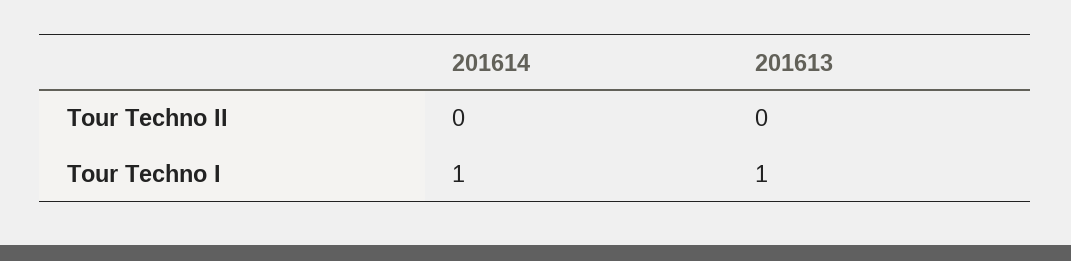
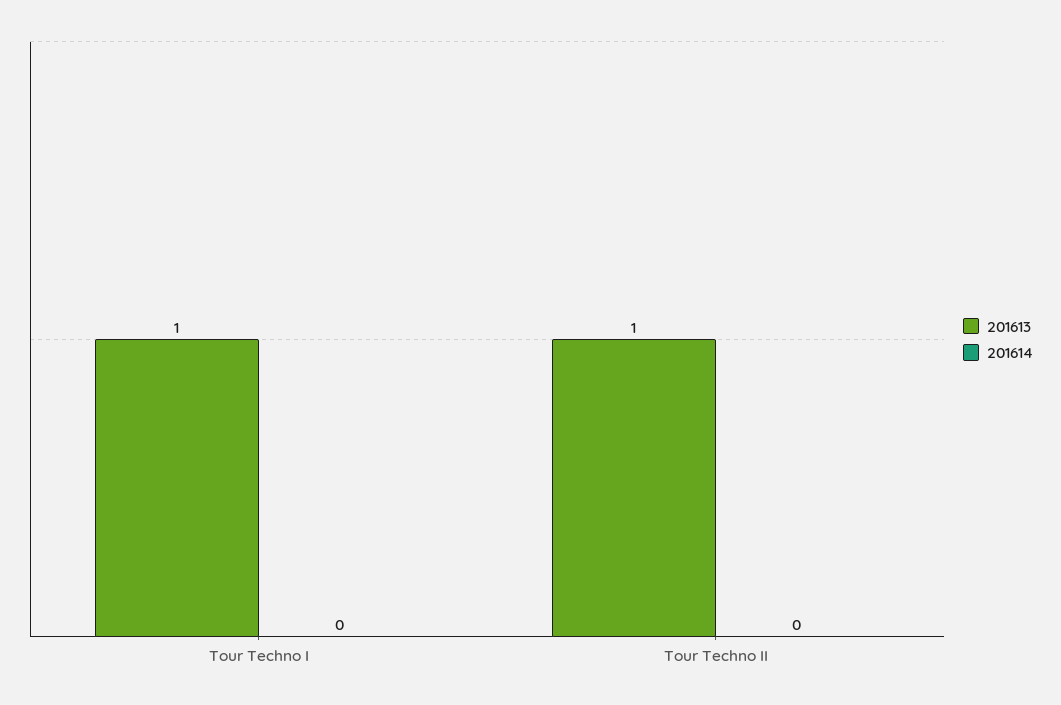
  {
    "201614": {
      "Tour Techno II": 0,
-     "Tour Techno I": 1
+     "Tour Techno I": 0
    },
    "201613": {
-     "Tour Techno II": 0,
+     "Tour Techno II": 1,
      "Tour Techno I": 1
    }
  }

